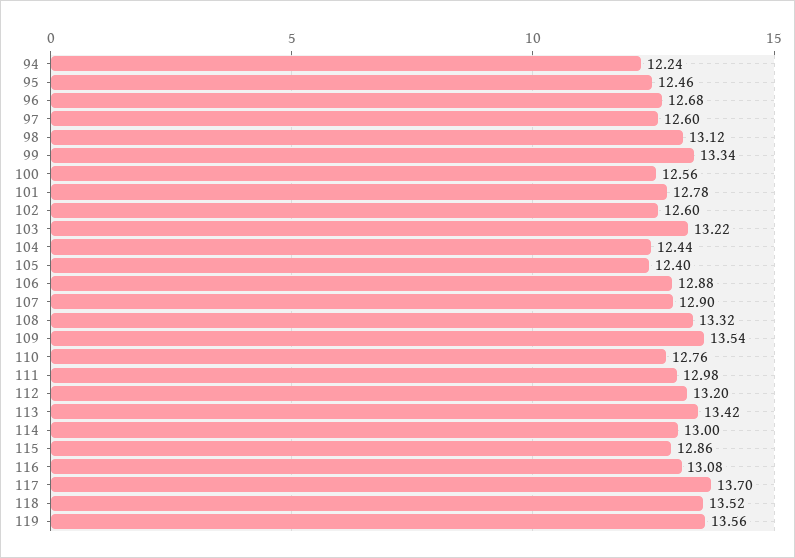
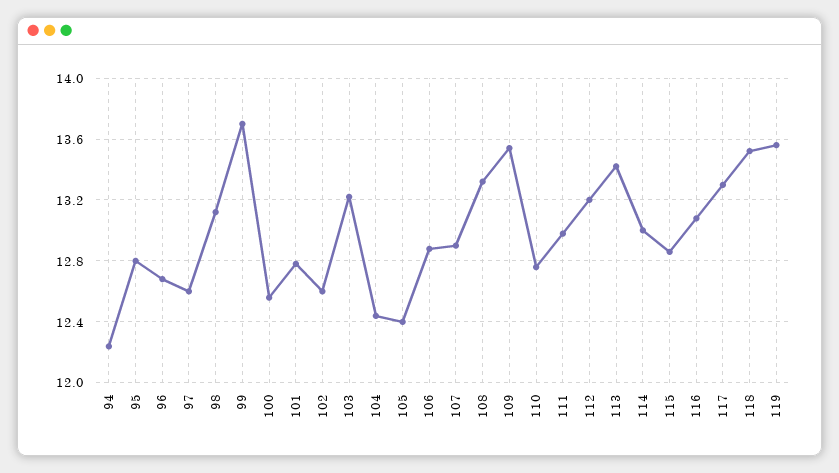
  {
    "94": 12.24,
-   "95": 12.46,
+   "95": 12.8,
    "96": 12.68,
    "97": 12.6,
    "98": 13.12,
-   "99": 13.34,
+   "99": 13.7,
    "100": 12.56,
    "101": 12.78,
    "102": 12.6,
    "103": 13.22,
    "104": 12.44,
    "105": 12.4,
    "106": 12.88,
    "107": 12.9,
    "108": 13.32,
    "109": 13.54,
    "110": 12.76,
    "111": 12.98,
    "112": 13.2,
    "113": 13.42,
    "114": 13,
    "115": 12.86,
    "116": 13.08,
-   "117": 13.7,
+   "117": 13.3,
    "118": 13.52,
    "119": 13.56
  }

